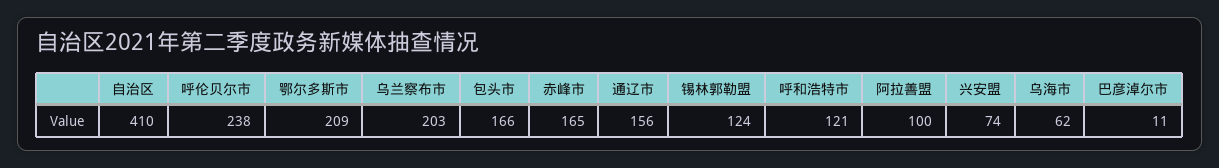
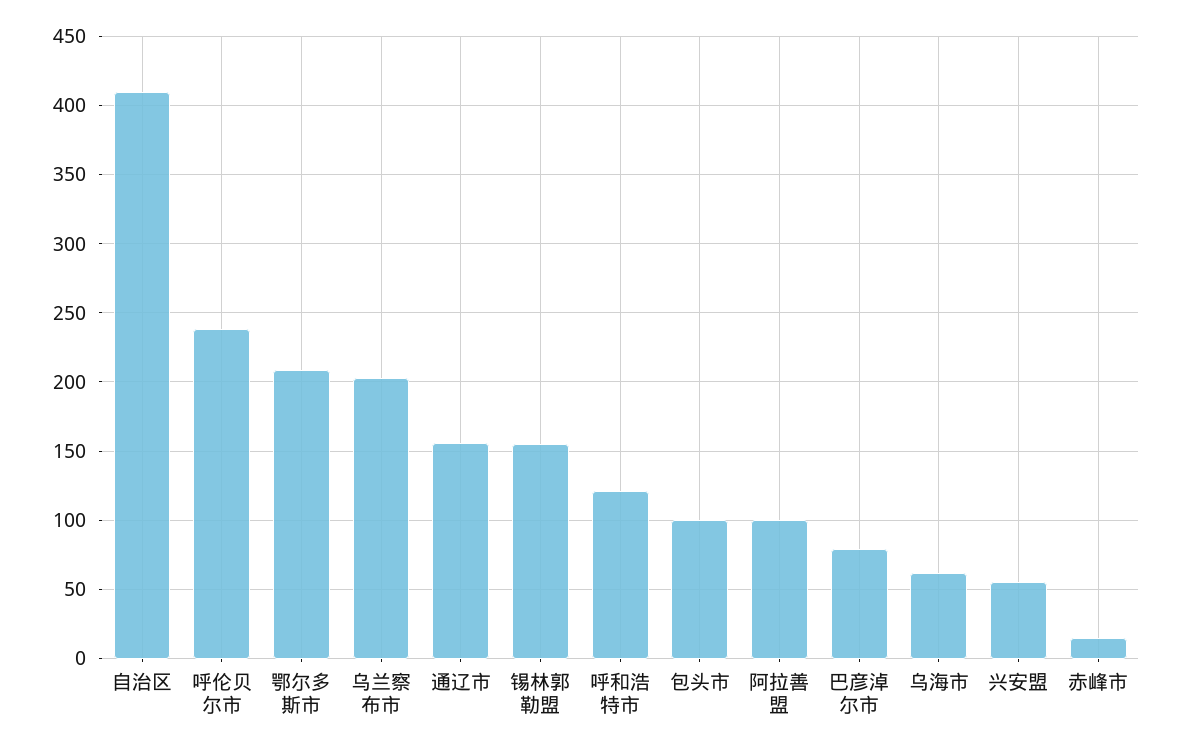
  {
    "自治区": 410,
    "呼伦贝尔市": 238,
    "鄂尔多斯市": 209,
    "乌兰察布市": 203,
-   "包头市": 166,
+   "包头市": 100,
-   "赤峰市": 165,
+   "赤峰市": 15,
    "通辽市": 156,
-   "锡林郭勒盟": 124,
+   "锡林郭勒盟": 155,
    "呼和浩特市": 121,
    "阿拉善盟": 100,
-   "兴安盟": 74,
+   "兴安盟": 55,
    "乌海市": 62,
-   "巴彦淖尔市": 11
+   "巴彦淖尔市": 80
  }

